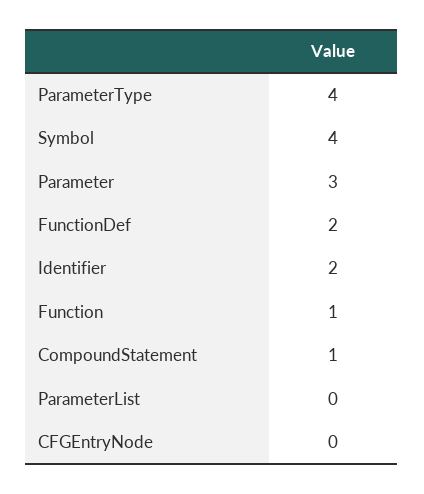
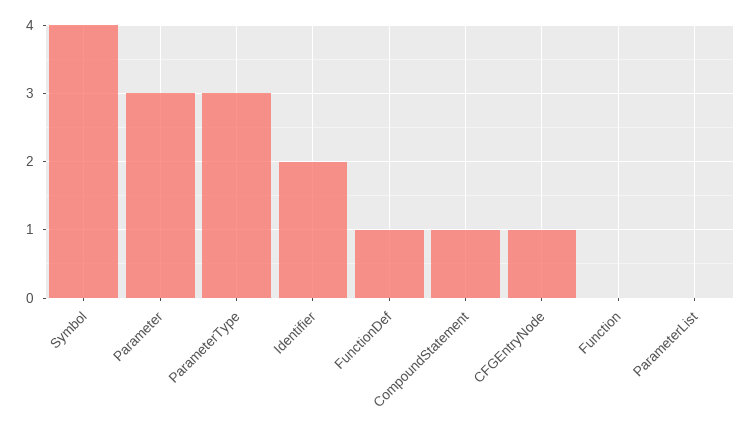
  {
-   "ParameterType": 4,
+   "ParameterType": 3,
    "Symbol": 4,
    "Parameter": 3,
-   "FunctionDef": 2,
+   "FunctionDef": 1,
    "Identifier": 2,
-   "Function": 1,
+   "Function": 0,
    "CompoundStatement": 1,
    "ParameterList": 0,
-   "CFGEntryNode": 0
+   "CFGEntryNode": 1
  }

